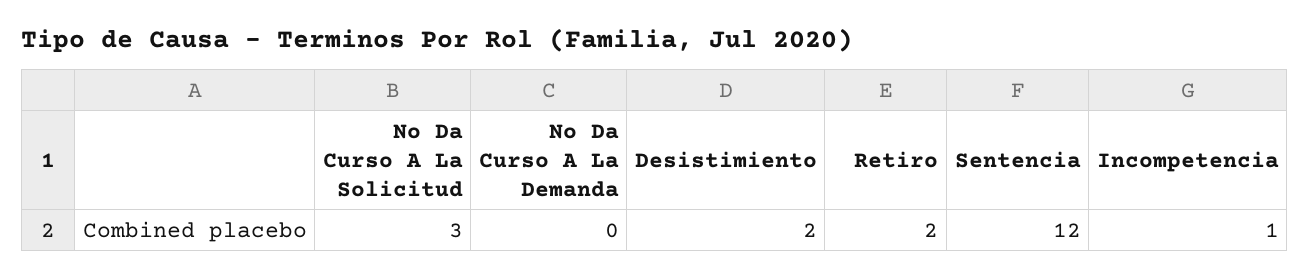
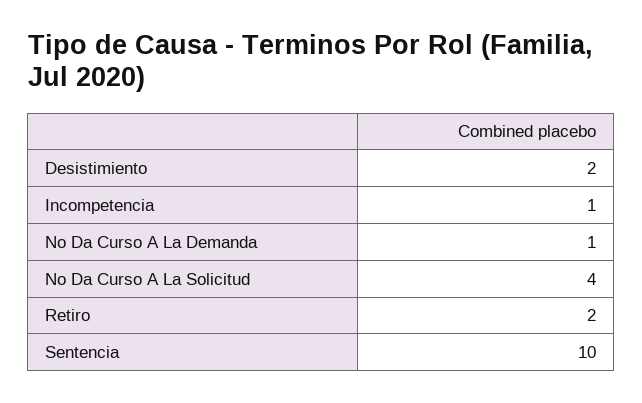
  {
-   "No Da Curso A La Solicitud": 3,
+   "No Da Curso A La Solicitud": 4,
-   "No Da Curso A La Demanda": 0,
+   "No Da Curso A La Demanda": 1,
    "Desistimiento": 2,
    "Retiro": 2,
-   "Sentencia": 12,
+   "Sentencia": 10,
    "Incompetencia": 1
  }

